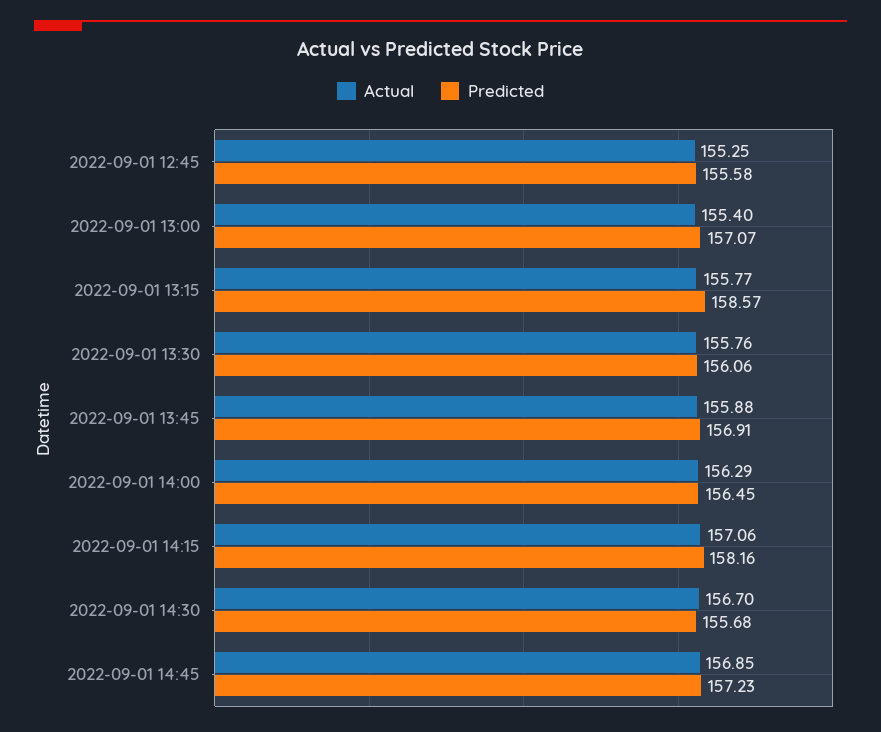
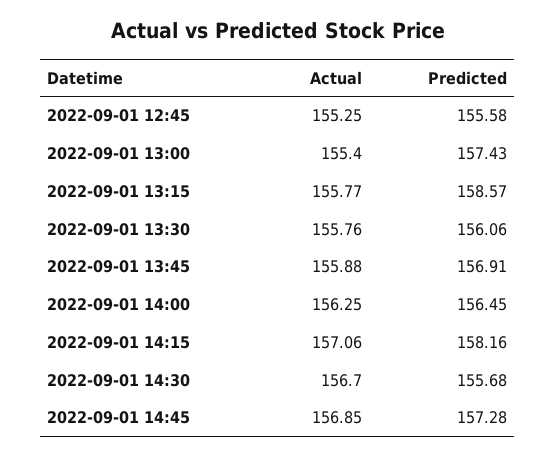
  {
    "Actual": {
      "2022-09-01 12:45": 155.25,
      "2022-09-01 13:00": 155.4,
      "2022-09-01 13:15": 155.77,
      "2022-09-01 13:30": 155.76,
      "2022-09-01 13:45": 155.88,
-     "2022-09-01 14:00": 156.29,
+     "2022-09-01 14:00": 156.25,
      "2022-09-01 14:15": 157.06,
      "2022-09-01 14:30": 156.7,
      "2022-09-01 14:45": 156.85
    },
    "Predicted": {
      "2022-09-01 12:45": 155.58,
-     "2022-09-01 13:00": 157.07,
+     "2022-09-01 13:00": 157.43,
      "2022-09-01 13:15": 158.57,
      "2022-09-01 13:30": 156.06,
      "2022-09-01 13:45": 156.91,
      "2022-09-01 14:00": 156.45,
      "2022-09-01 14:15": 158.16,
      "2022-09-01 14:30": 155.68,
-     "2022-09-01 14:45": 157.23
+     "2022-09-01 14:45": 157.28
    }
  }

